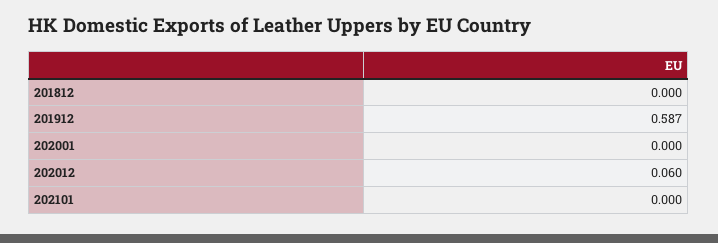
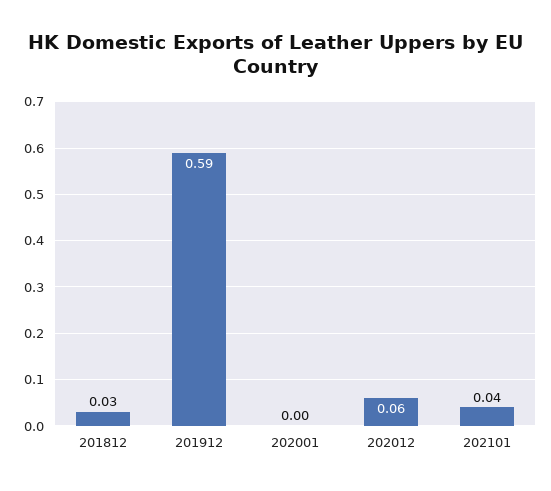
  {
-   "201812": 0,
+   "201812": 0.03,
    "201912": 0.587,
    "202001": 0,
    "202012": 0.06,
-   "202101": 0
+   "202101": 0.04
  }

